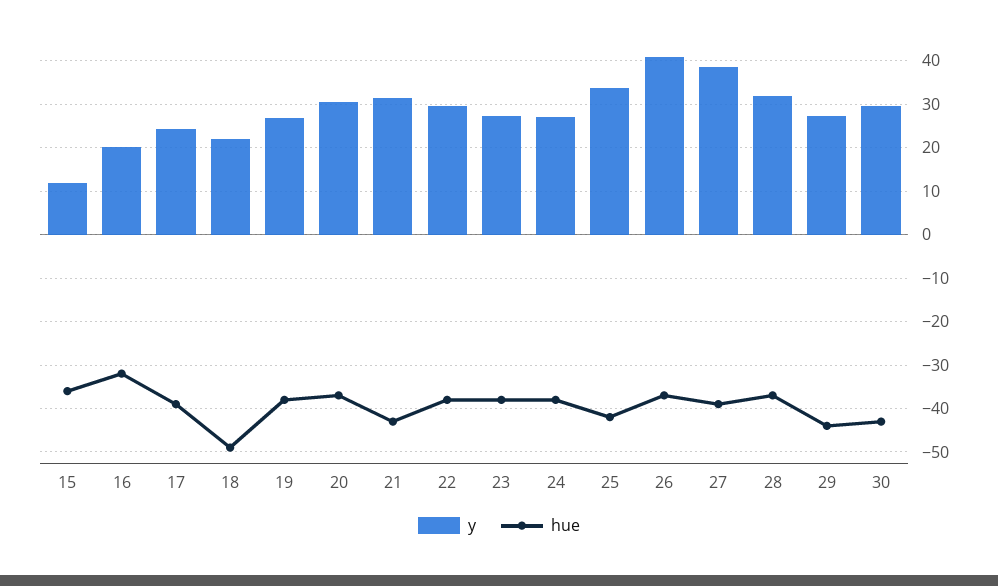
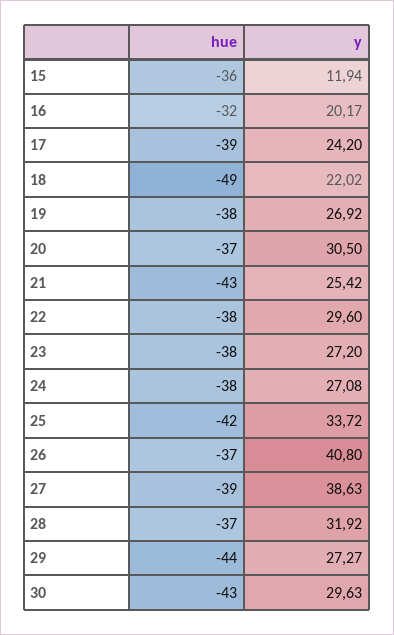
  {
    "y": {
      "15": 11.94,
      "16": 20.17,
      "17": 24.2,
      "18": 22.02,
      "19": 26.92,
      "20": 30.5,
-     "21": 32,
+     "21": 25.42,
      "22": 29.6,
      "23": 27.2,
      "24": 27.08,
      "25": 33.72,
      "26": 40.8,
      "27": 38.63,
      "28": 31.92,
      "29": 27.27,
      "30": 29.63
    },
    "hue": {
      "15": -36,
      "16": -32,
      "17": -39,
      "18": -49,
      "19": -38,
      "20": -37,
      "21": -43,
      "22": -38,
      "23": -38,
      "24": -38,
      "25": -42,
      "26": -37,
      "27": -39,
      "28": -37,
      "29": -44,
      "30": -43
    }
  }

